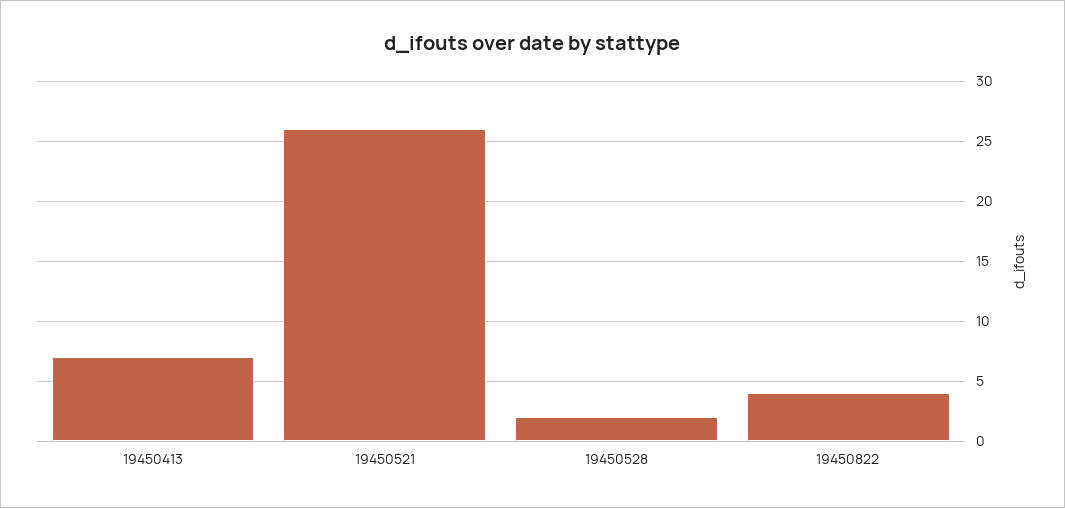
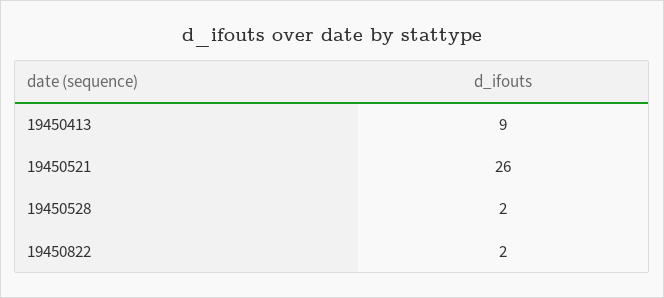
  {
-   "19450413": 7,
+   "19450413": 9,
    "19450521": 26,
    "19450528": 2,
-   "19450822": 4
+   "19450822": 2
  }

